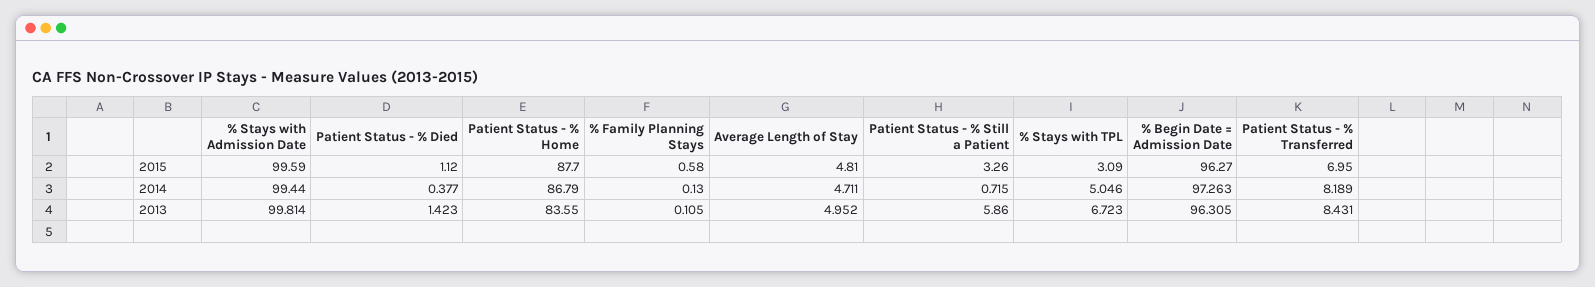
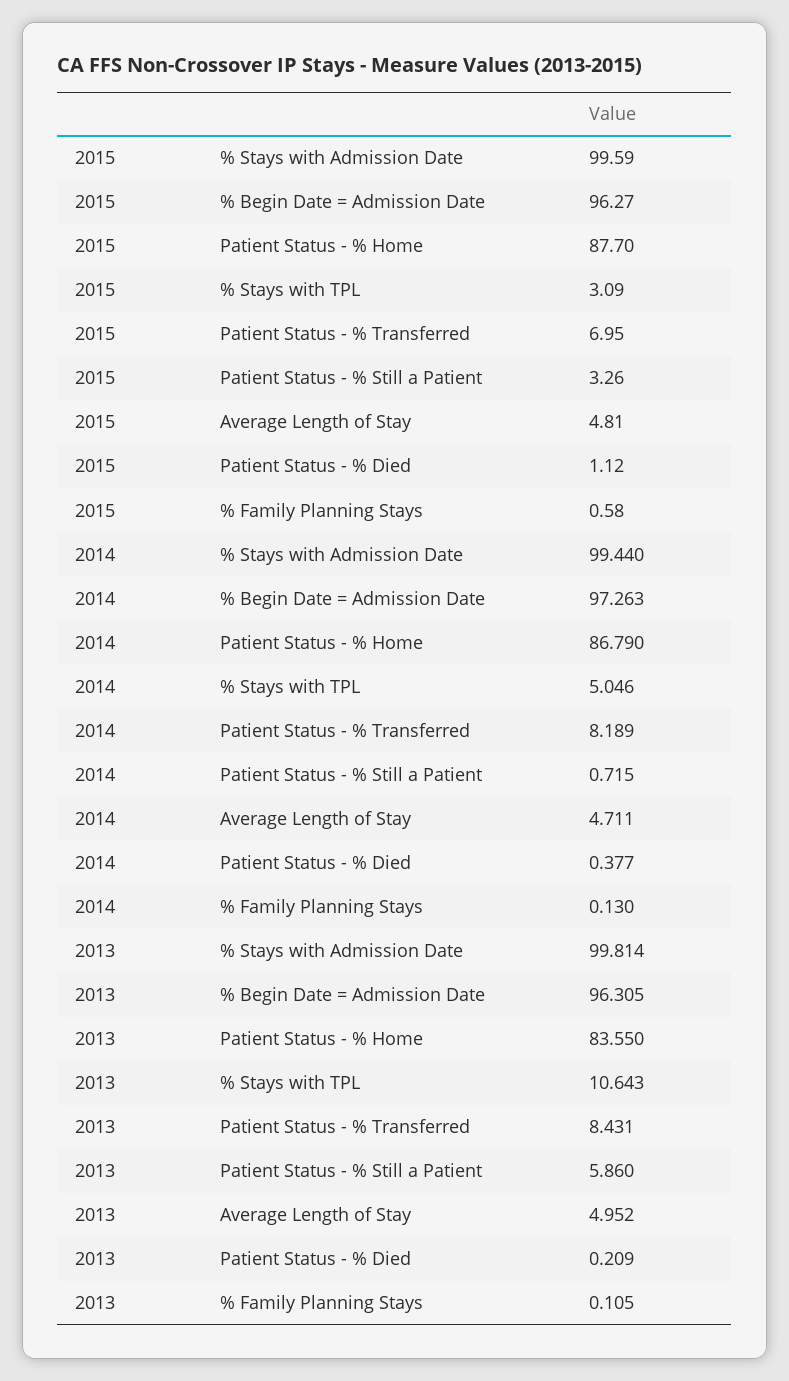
  {
    "% Stays with Admission Date": {
      "2015": 99.59,
      "2014": 99.44,
      "2013": 99.814
    },
    "Patient Status - % Died": {
      "2015": 1.12,
      "2014": 0.377,
-     "2013": 1.423
+     "2013": 0.209
    },
    "Patient Status - % Home": {
      "2015": 87.7,
      "2014": 86.79,
      "2013": 83.55
    },
    "% Family Planning Stays": {
      "2015": 0.58,
      "2014": 0.13,
      "2013": 0.105
    },
    "Average Length of Stay": {
      "2015": 4.81,
      "2014": 4.711,
      "2013": 4.952
    },
    "Patient Status - % Still a Patient": {
      "2015": 3.26,
      "2014": 0.715,
      "2013": 5.86
    },
    "% Stays with TPL": {
      "2015": 3.09,
      "2014": 5.046,
-     "2013": 6.723
+     "2013": 10.643
    },
    "% Begin Date = Admission Date": {
      "2015": 96.27,
      "2014": 97.263,
      "2013": 96.305
    },
    "Patient Status - % Transferred": {
      "2015": 6.95,
      "2014": 8.189,
      "2013": 8.431
    }
  }

